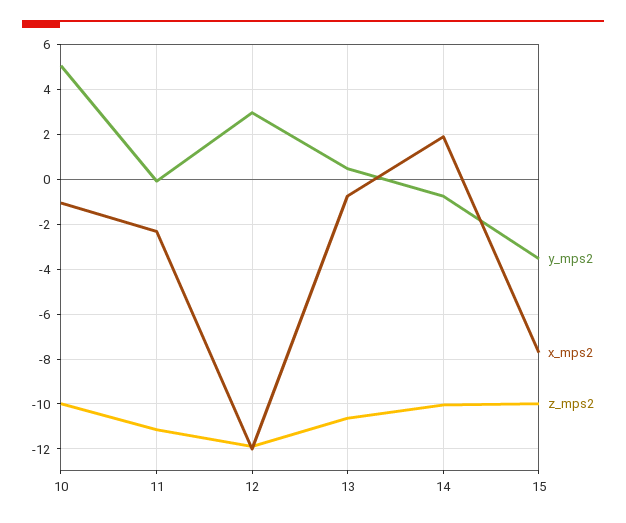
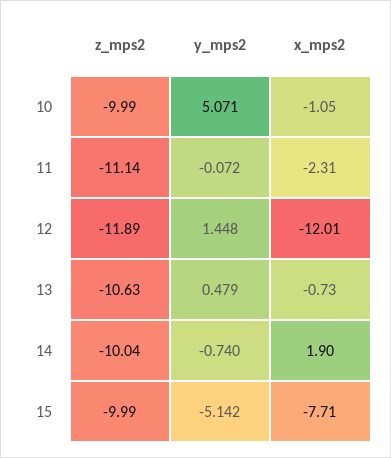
  {
    "y_mps2": {
      "10": 5.071,
      "11": -0.072,
-     "12": 3,
+     "12": 1.448,
      "13": 0.479,
      "14": -0.74,
-     "15": -3.5
+     "15": -5.142
    },
    "x_mps2": {
      "10": -1.05,
      "11": -2.31,
      "12": -12.01,
      "13": -0.73,
      "14": 1.9,
      "15": -7.71
    },
    "z_mps2": {
      "10": -9.99,
      "11": -11.14,
      "12": -11.89,
      "13": -10.63,
      "14": -10.04,
      "15": -9.99
    }
  }

